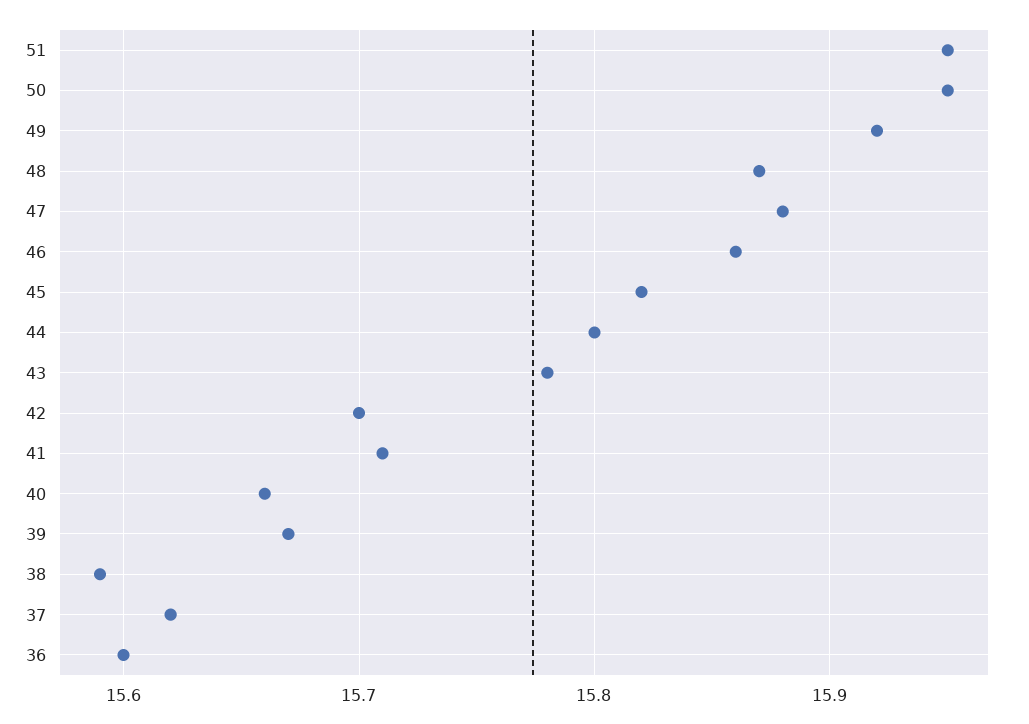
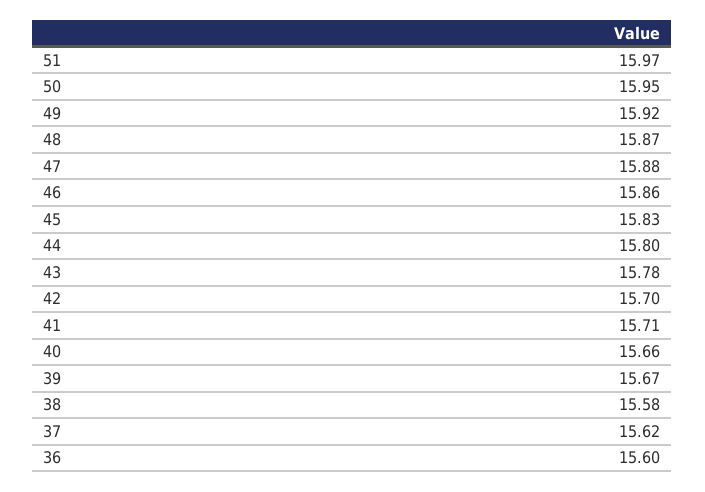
  {
-   "51": 15.95,
+   "51": 15.97,
    "50": 15.95,
    "49": 15.92,
    "48": 15.87,
    "47": 15.88,
    "46": 15.86,
-   "45": 15.82,
+   "45": 15.83,
    "44": 15.8,
    "43": 15.78,
    "42": 15.7,
    "41": 15.71,
    "40": 15.66,
    "39": 15.67,
-   "38": 15.59,
+   "38": 15.58,
    "37": 15.62,
    "36": 15.6
  }

